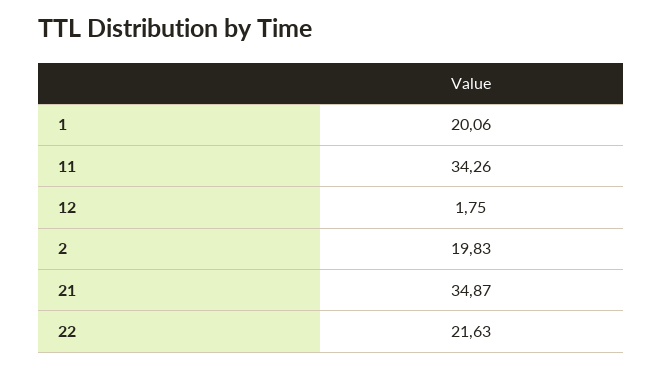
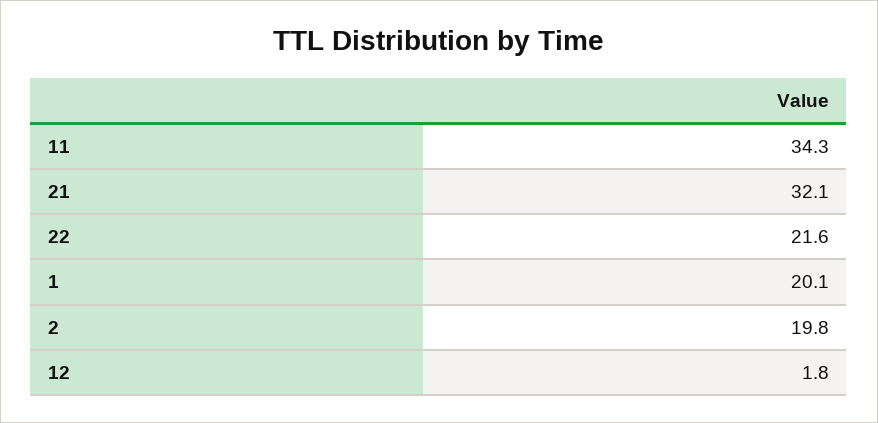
  {
    "1": 20.06,
    "11": 34.26,
    "12": 1.75,
    "2": 19.83,
-   "21": 34.87,
+   "21": 32.1,
    "22": 21.63
  }

